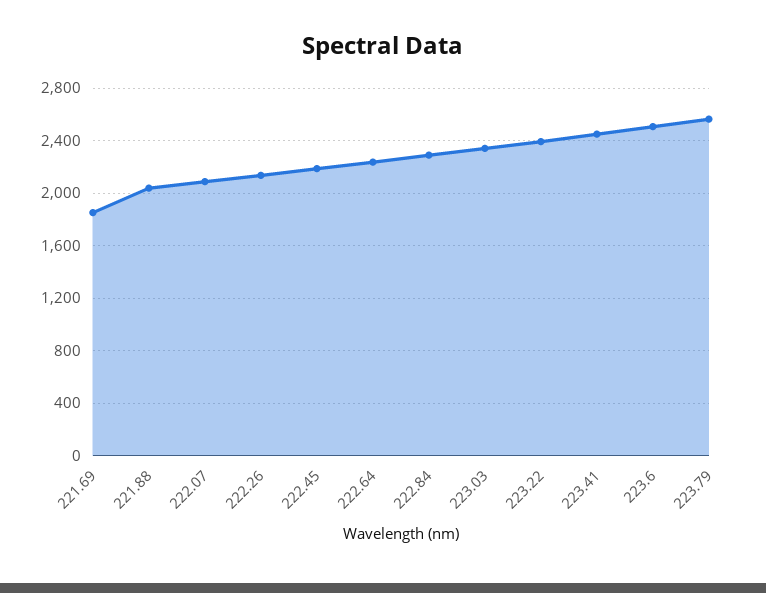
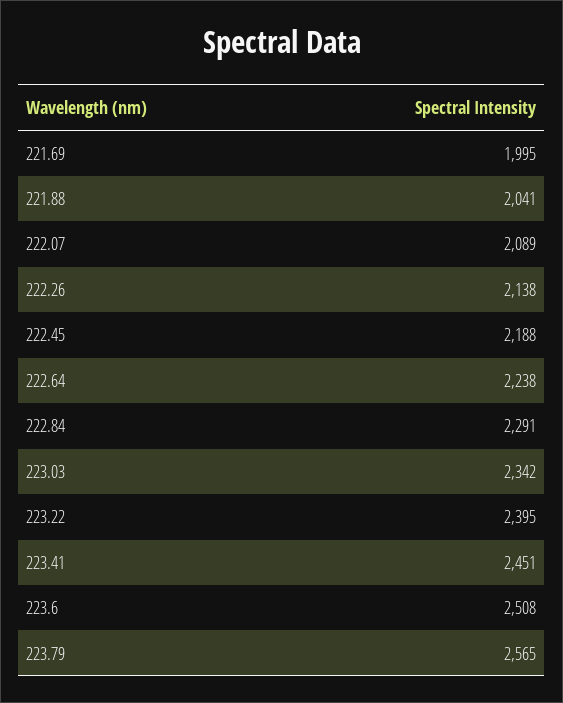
  {
-   "221.69": 1850,
+   "221.69": 1995,
    "221.88": 2041,
    "222.07": 2089,
    "222.26": 2138,
    "222.45": 2188,
    "222.64": 2238,
    "222.84": 2291,
    "223.03": 2342,
    "223.22": 2395,
    "223.41": 2451,
    "223.6": 2508,
    "223.79": 2565
  }

